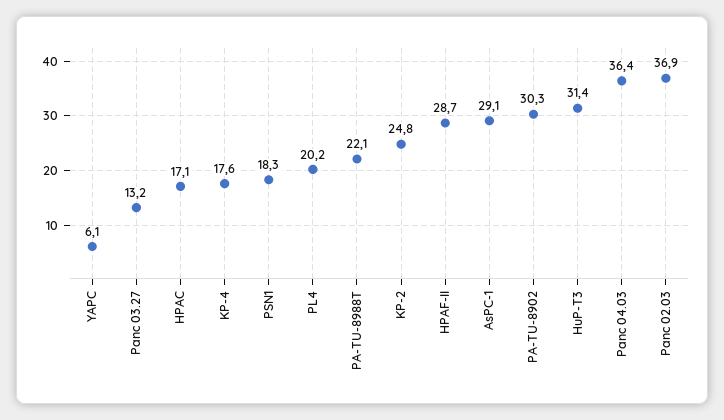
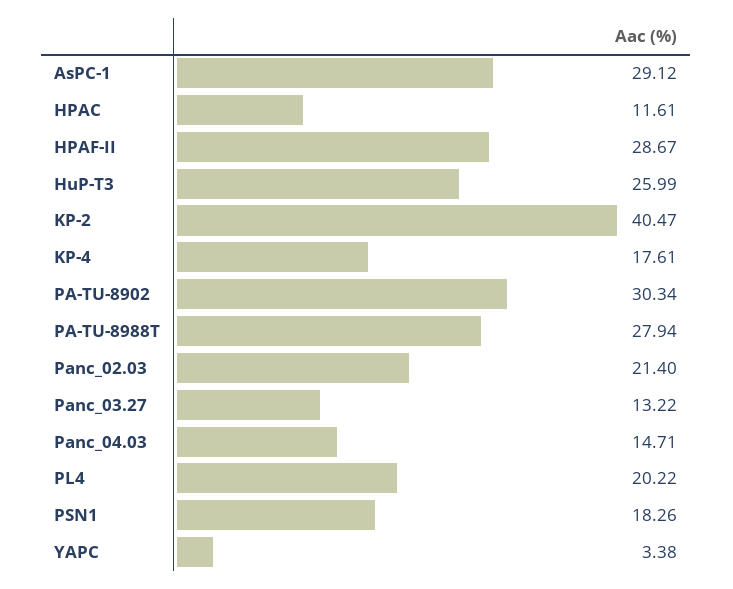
  {
-   "YAPC": 6.1,
+   "YAPC": 3.38,
    "Panc 03.27": 13.22,
-   "HPAC": 17.1,
+   "HPAC": 11.61,
    "KP-4": 17.61,
    "PSN1": 18.26,
    "PL4": 20.22,
-   "PA-TU-8988T": 22.1,
+   "PA-TU-8988T": 27.94,
-   "KP-2": 24.8,
+   "KP-2": 40.47,
    "HPAF-II": 28.67,
    "AsPC-1": 29.12,
    "PA-TU-8902": 30.34,
-   "HuP-T3": 31.4,
+   "HuP-T3": 25.99,
-   "Panc 04.03": 36.4,
+   "Panc 04.03": 14.71,
-   "Panc 02.03": 36.9
+   "Panc 02.03": 21.4
  }

